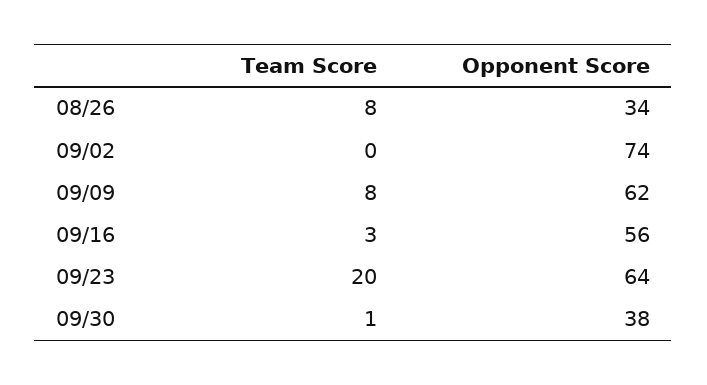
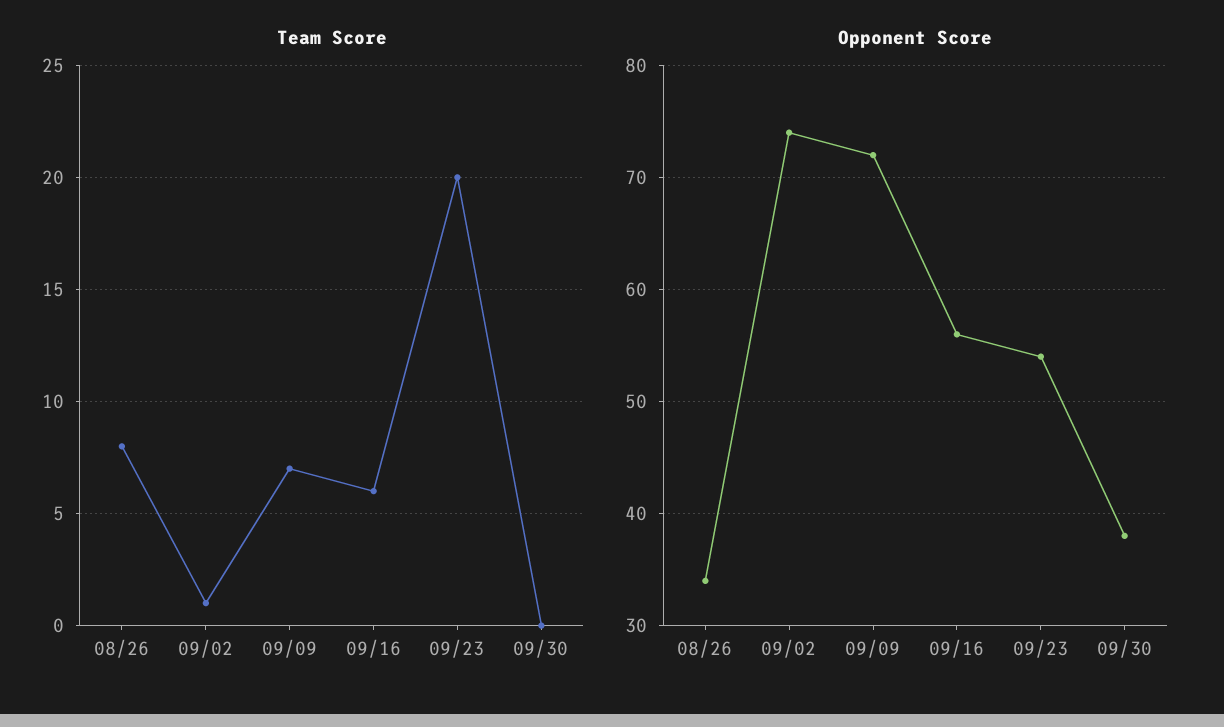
  {
    "Team Score": {
      "08/26": 8,
-     "09/02": 0,
+     "09/02": 1,
-     "09/09": 8,
+     "09/09": 7,
-     "09/16": 3,
+     "09/16": 6,
      "09/23": 20,
-     "09/30": 1
+     "09/30": 0
    },
    "Opponent Score": {
      "08/26": 34,
      "09/02": 74,
-     "09/09": 62,
+     "09/09": 72,
      "09/16": 56,
-     "09/23": 64,
+     "09/23": 54,
      "09/30": 38
    }
  }

